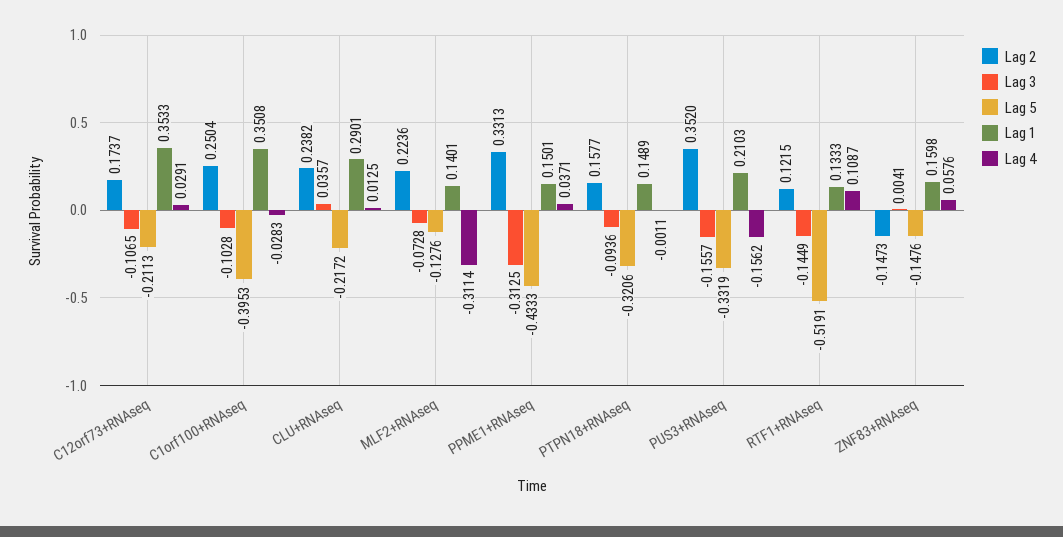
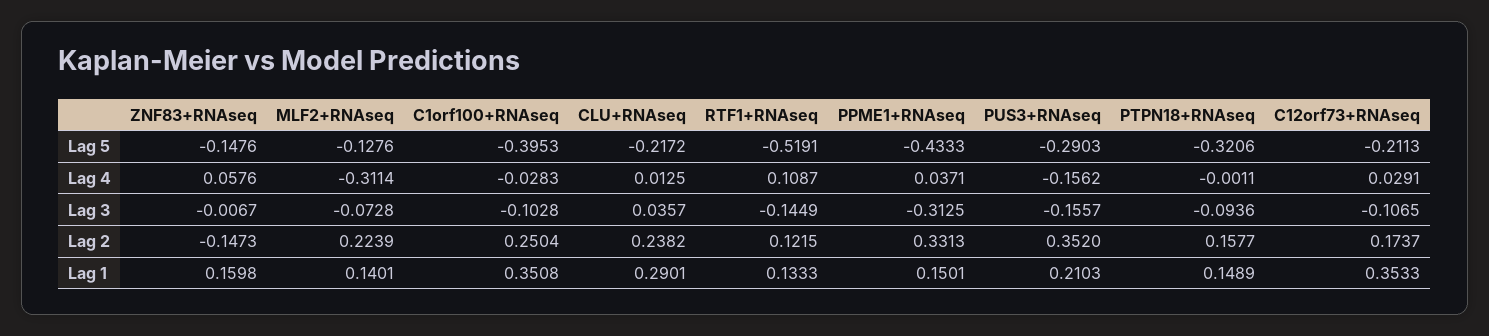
  {
    "Lag 2": {
      "C12orf73+RNAseq": 0.1737,
      "C1orf100+RNAseq": 0.2504,
      "CLU+RNAseq": 0.2382,
-     "MLF2+RNAseq": 0.2236,
+     "MLF2+RNAseq": 0.2239,
      "PPME1+RNAseq": 0.3313,
      "PTPN18+RNAseq": 0.1577,
      "PUS3+RNAseq": 0.352,
      "RTF1+RNAseq": 0.1215,
      "ZNF83+RNAseq": -0.1473
    },
    "Lag 3": {
      "C12orf73+RNAseq": -0.1065,
      "C1orf100+RNAseq": -0.1028,
      "CLU+RNAseq": 0.0357,
      "MLF2+RNAseq": -0.0728,
      "PPME1+RNAseq": -0.3125,
      "PTPN18+RNAseq": -0.0936,
      "PUS3+RNAseq": -0.1557,
      "RTF1+RNAseq": -0.1449,
-     "ZNF83+RNAseq": 0.0041
+     "ZNF83+RNAseq": -0.0067
    },
    "Lag 5": {
      "C12orf73+RNAseq": -0.2113,
      "C1orf100+RNAseq": -0.3953,
      "CLU+RNAseq": -0.2172,
      "MLF2+RNAseq": -0.1276,
      "PPME1+RNAseq": -0.4333,
      "PTPN18+RNAseq": -0.3206,
-     "PUS3+RNAseq": -0.3319,
+     "PUS3+RNAseq": -0.2903,
      "RTF1+RNAseq": -0.5191,
      "ZNF83+RNAseq": -0.1476
    },
    "Lag 1": {
      "C12orf73+RNAseq": 0.3533,
      "C1orf100+RNAseq": 0.3508,
      "CLU+RNAseq": 0.2901,
      "MLF2+RNAseq": 0.1401,
      "PPME1+RNAseq": 0.1501,
      "PTPN18+RNAseq": 0.1489,
      "PUS3+RNAseq": 0.2103,
      "RTF1+RNAseq": 0.1333,
      "ZNF83+RNAseq": 0.1598
    },
    "Lag 4": {
      "C12orf73+RNAseq": 0.0291,
      "C1orf100+RNAseq": -0.0283,
      "CLU+RNAseq": 0.0125,
      "MLF2+RNAseq": -0.3114,
      "PPME1+RNAseq": 0.0371,
      "PTPN18+RNAseq": -0.0011,
      "PUS3+RNAseq": -0.1562,
      "RTF1+RNAseq": 0.1087,
      "ZNF83+RNAseq": 0.0576
    }
  }

